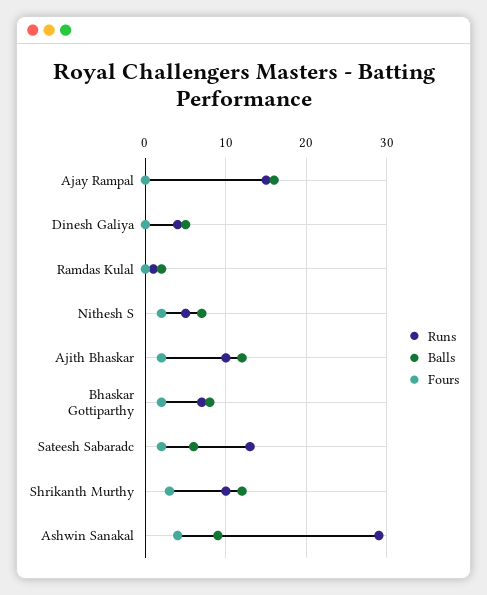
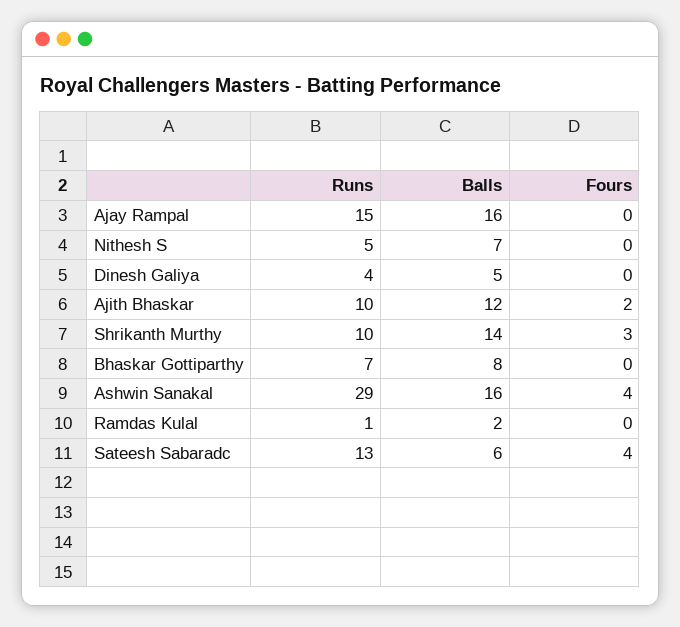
  {
    "Runs": {
      "Ajay Rampal": 15,
      "Dinesh Galiya": 4,
      "Ramdas Kulal": 1,
      "Nithesh S": 5,
      "Ajith Bhaskar": 10,
      "Bhaskar Gottiparthy": 7,
      "Sateesh Sabaradc": 13,
      "Shrikanth Murthy": 10,
      "Ashwin Sanakal": 29
    },
    "Balls": {
      "Ajay Rampal": 16,
      "Dinesh Galiya": 5,
      "Ramdas Kulal": 2,
      "Nithesh S": 7,
      "Ajith Bhaskar": 12,
      "Bhaskar Gottiparthy": 8,
      "Sateesh Sabaradc": 6,
-     "Shrikanth Murthy": 12,
+     "Shrikanth Murthy": 14,
-     "Ashwin Sanakal": 9
+     "Ashwin Sanakal": 16
    },
    "Fours": {
      "Ajay Rampal": 0,
      "Dinesh Galiya": 0,
      "Ramdas Kulal": 0,
-     "Nithesh S": 2,
+     "Nithesh S": 0,
      "Ajith Bhaskar": 2,
-     "Bhaskar Gottiparthy": 2,
+     "Bhaskar Gottiparthy": 0,
-     "Sateesh Sabaradc": 2,
+     "Sateesh Sabaradc": 4,
      "Shrikanth Murthy": 3,
      "Ashwin Sanakal": 4
    }
  }

